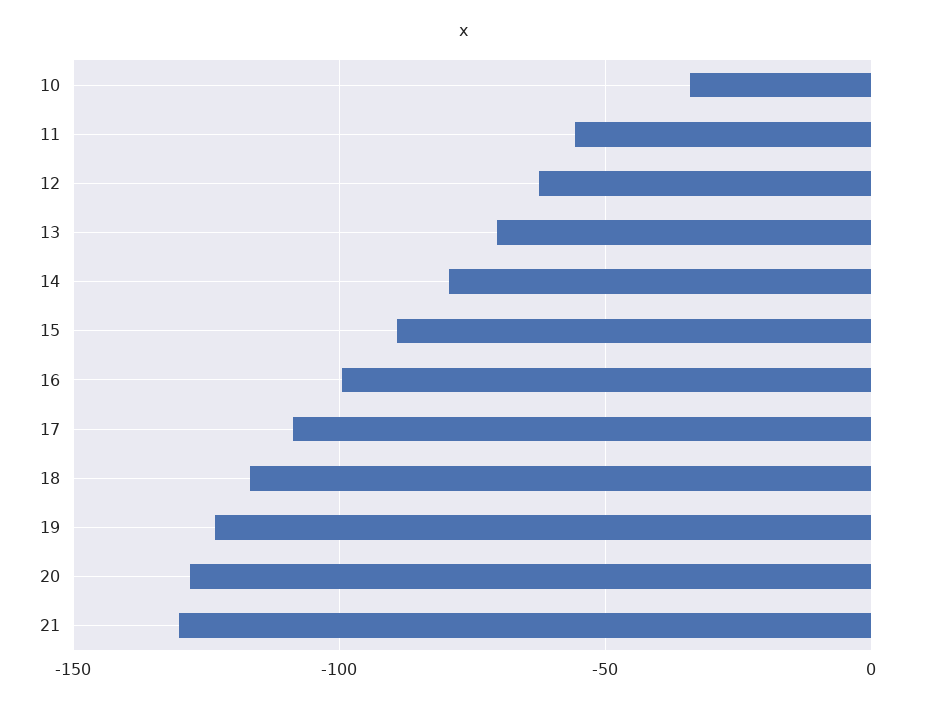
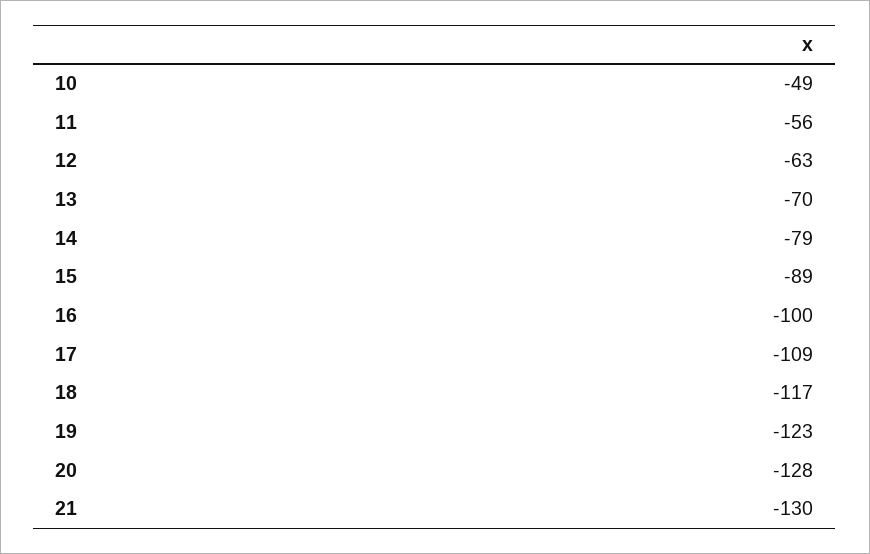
  {
-   "10": -35,
+   "10": -49,
    "11": -56,
    "12": -63,
    "13": -70,
    "14": -79,
    "15": -89,
    "16": -100,
    "17": -109,
    "18": -117,
    "19": -123,
    "20": -128,
    "21": -130
  }

